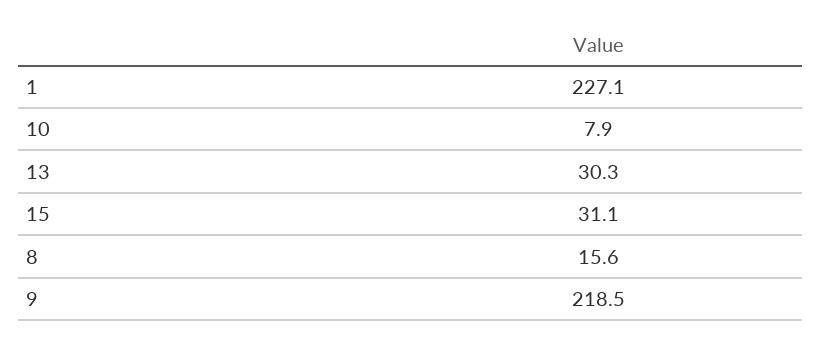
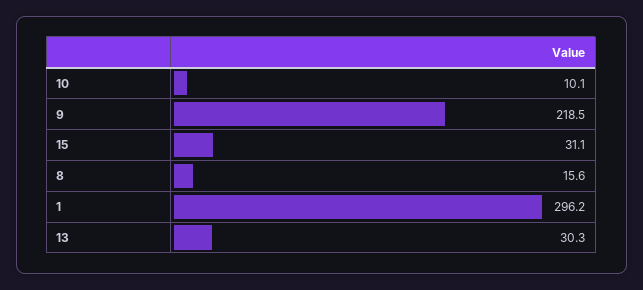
  {
-   "1": 227.1,
+   "1": 296.2,
-   "10": 7.9,
+   "10": 10.1,
    "13": 30.3,
    "15": 31.1,
    "8": 15.6,
    "9": 218.5
  }

